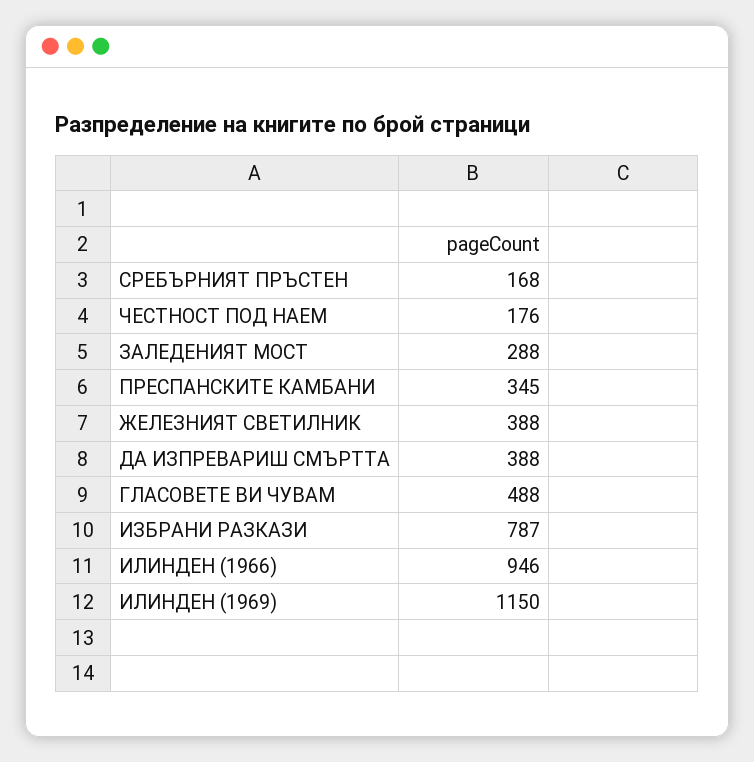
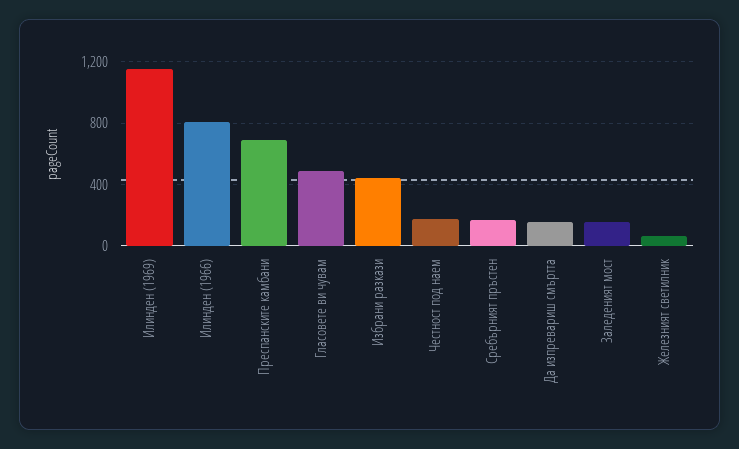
  {
    "СРЕБЪРНИЯТ ПРЪСТЕН": 168,
    "ЧЕСТНОСТ ПОД НАЕМ": 176,
-   "ЗАЛЕДЕНИЯТ МОСТ": 288,
+   "ЗАЛЕДЕНИЯТ МОСТ": 150,
-   "ПРЕСПАНСКИТЕ КАМБАНИ": 345,
+   "ПРЕСПАНСКИТЕ КАМБАНИ": 700,
-   "ЖЕЛЕЗНИЯТ СВЕТИЛНИК": 388,
+   "ЖЕЛЕЗНИЯТ СВЕТИЛНИК": 50,
-   "ДА ИЗПРЕВАРИШ СМЪРТТА": 388,
+   "ДА ИЗПРЕВАРИШ СМЪРТТА": 150,
    "ГЛАСОВЕТЕ ВИ ЧУВАМ": 488,
-   "ИЗБРАНИ РАЗКАЗИ": 787,
+   "ИЗБРАНИ РАЗКАЗИ": 450,
-   "ИЛИНДЕН (1966)": 946,
+   "ИЛИНДЕН (1966)": 800,
    "ИЛИНДЕН (1969)": 1150
  }

